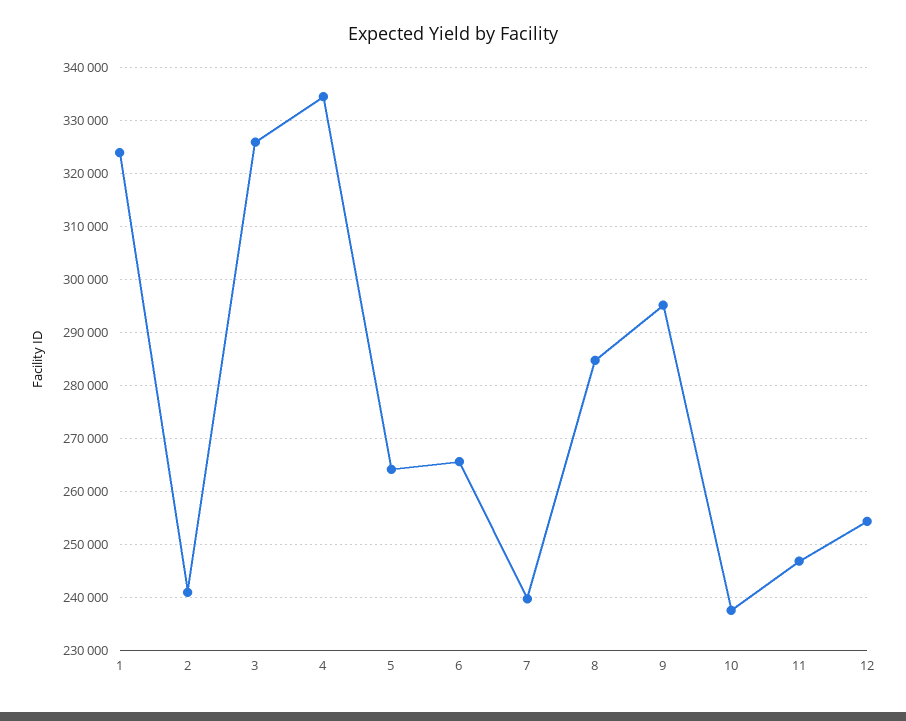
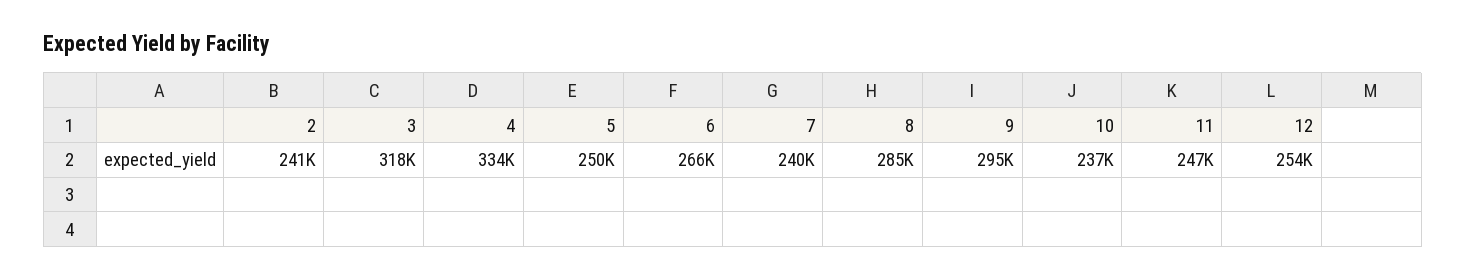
  {
-   "1": 324000,
    "2": 241000,
-   "3": 326000,
+   "3": 318000,
    "4": 334000,
-   "5": 264000,
+   "5": 250000,
    "6": 266000,
    "7": 240000,
    "8": 285000,
    "9": 295000,
    "10": 237000,
    "11": 247000,
    "12": 254000
  }

